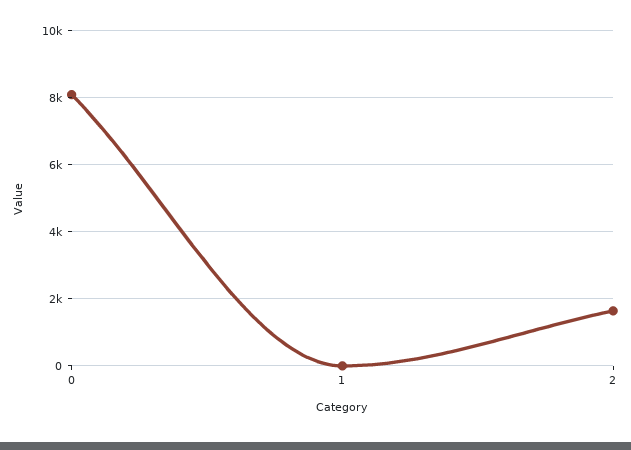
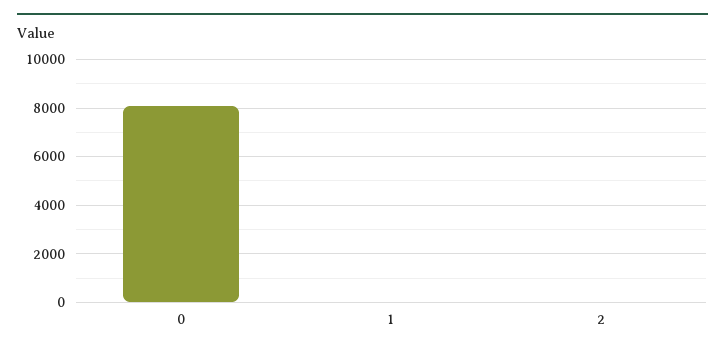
  {
    "0": 8200,
    "1": 0,
-   "2": 1600
+   "2": 0
  }

